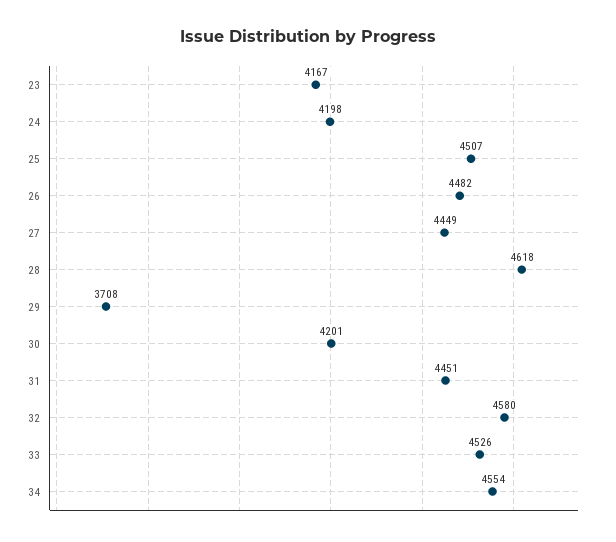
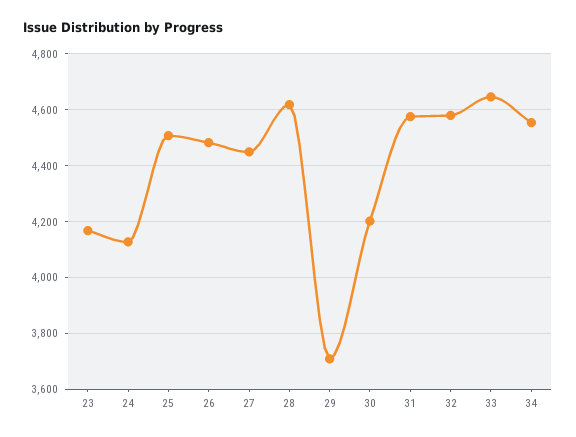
  {
    "23": 4167,
-   "24": 4198,
+   "24": 4125,
    "25": 4507,
    "26": 4482,
    "27": 4449,
    "28": 4618,
    "29": 3708,
    "30": 4201,
-   "31": 4451,
+   "31": 4575,
    "32": 4580,
-   "33": 4526,
+   "33": 4650,
    "34": 4554
  }

